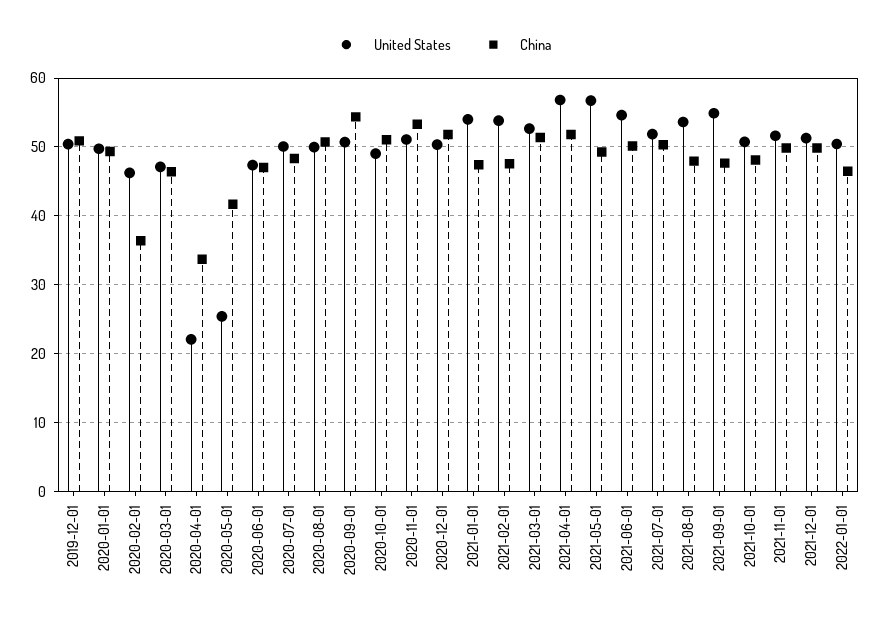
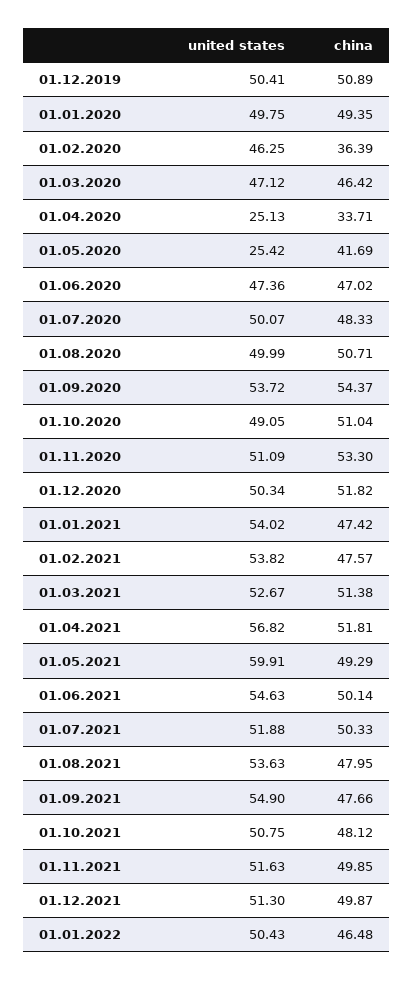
  {
    "United States": {
      "2019-12-01": 50.41,
      "2020-01-01": 49.75,
      "2020-02-01": 46.25,
      "2020-03-01": 47.12,
-     "2020-04-01": 22,
+     "2020-04-01": 25.13,
      "2020-05-01": 25.42,
      "2020-06-01": 47.36,
      "2020-07-01": 50.07,
      "2020-08-01": 49.99,
-     "2020-09-01": 51,
+     "2020-09-01": 53.72,
      "2020-10-01": 49.05,
      "2020-11-01": 51.09,
      "2020-12-01": 50.34,
      "2021-01-01": 54.02,
      "2021-02-01": 53.82,
      "2021-03-01": 52.67,
      "2021-04-01": 56.82,
-     "2021-05-01": 57,
+     "2021-05-01": 59.91,
      "2021-06-01": 54.63,
      "2021-07-01": 51.88,
      "2021-08-01": 53.63,
      "2021-09-01": 54.9,
      "2021-10-01": 50.75,
      "2021-11-01": 51.63,
      "2021-12-01": 51.3,
      "2022-01-01": 50.43
    },
    "China": {
      "2019-12-01": 50.89,
      "2020-01-01": 49.35,
      "2020-02-01": 36.39,
      "2020-03-01": 46.42,
      "2020-04-01": 33.71,
      "2020-05-01": 41.69,
      "2020-06-01": 47.02,
      "2020-07-01": 48.33,
      "2020-08-01": 50.71,
      "2020-09-01": 54.37,
      "2020-10-01": 51.04,
      "2020-11-01": 53.3,
      "2020-12-01": 51.82,
      "2021-01-01": 47.42,
      "2021-02-01": 47.57,
      "2021-03-01": 51.38,
      "2021-04-01": 51.81,
      "2021-05-01": 49.29,
      "2021-06-01": 50.14,
      "2021-07-01": 50.33,
      "2021-08-01": 47.95,
      "2021-09-01": 47.66,
      "2021-10-01": 48.12,
      "2021-11-01": 49.85,
      "2021-12-01": 49.87,
      "2022-01-01": 46.48
    }
  }

